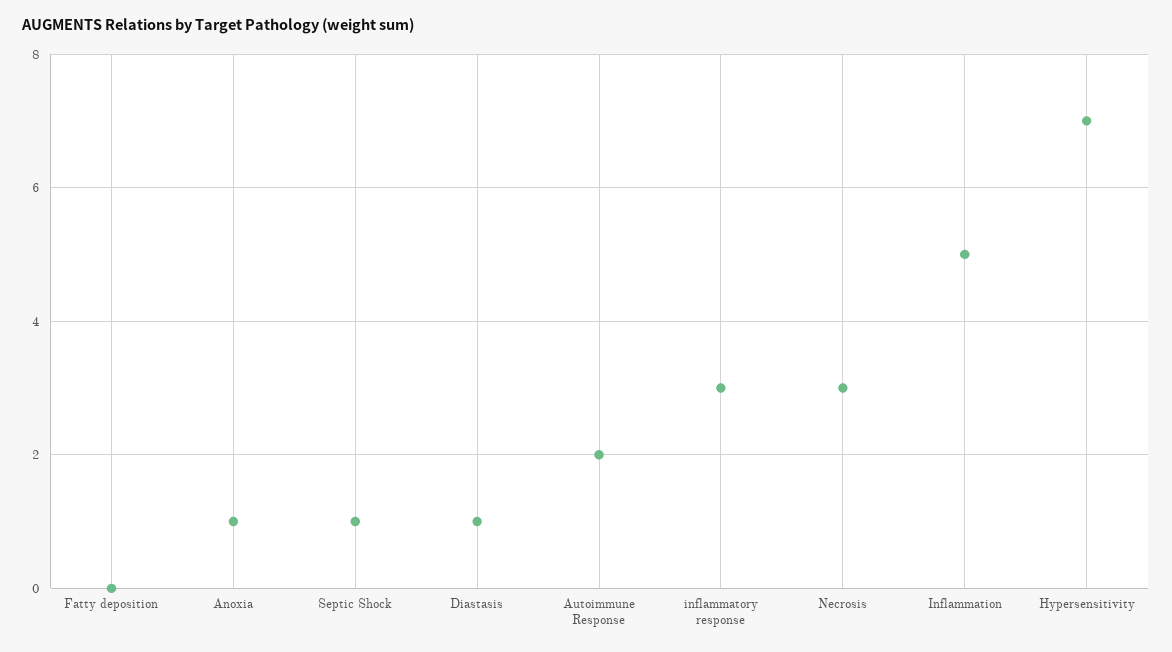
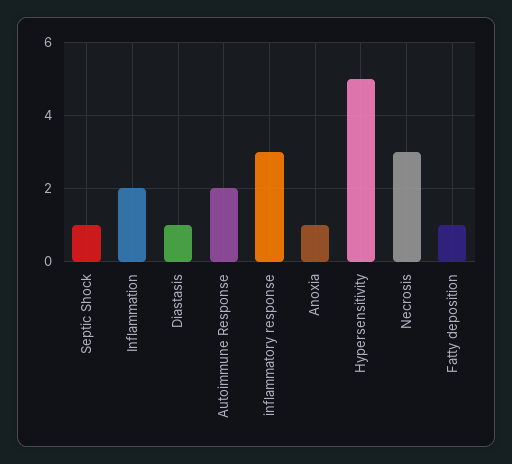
  {
-   "Fatty deposition": 0,
+   "Fatty deposition": 1,
    "Anoxia": 1,
    "Septic Shock": 1,
    "Diastasis": 1,
    "Autoimmune Response": 2,
    "inflammatory response": 3,
    "Necrosis": 3,
-   "Inflammation": 5,
+   "Inflammation": 2,
-   "Hypersensitivity": 7
+   "Hypersensitivity": 5
  }

